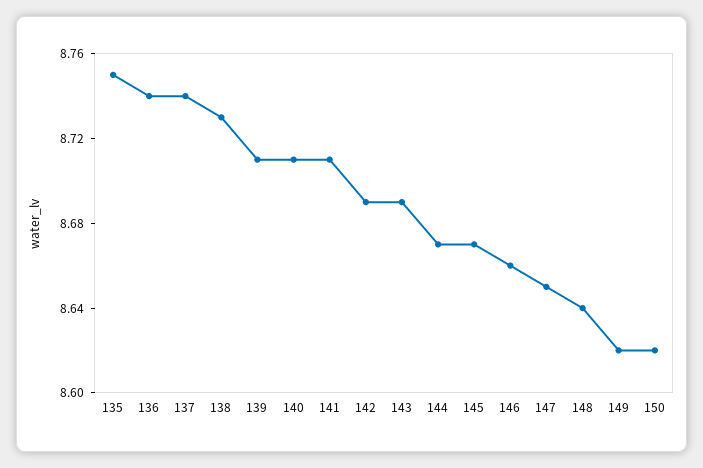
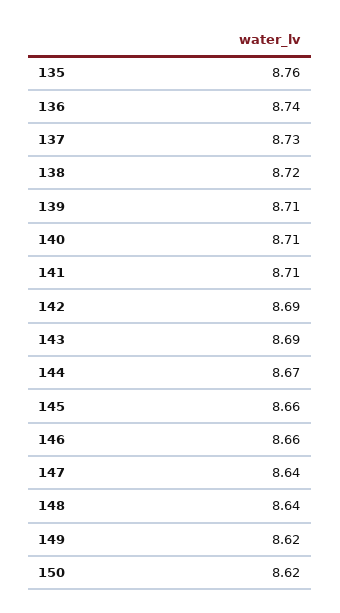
  {
-   "135": 8.75,
+   "135": 8.76,
    "136": 8.74,
-   "137": 8.74,
+   "137": 8.73,
-   "138": 8.73,
+   "138": 8.72,
    "139": 8.71,
    "140": 8.71,
    "141": 8.71,
    "142": 8.69,
    "143": 8.69,
    "144": 8.67,
-   "145": 8.67,
+   "145": 8.66,
    "146": 8.66,
-   "147": 8.65,
+   "147": 8.64,
    "148": 8.64,
    "149": 8.62,
    "150": 8.62
  }

